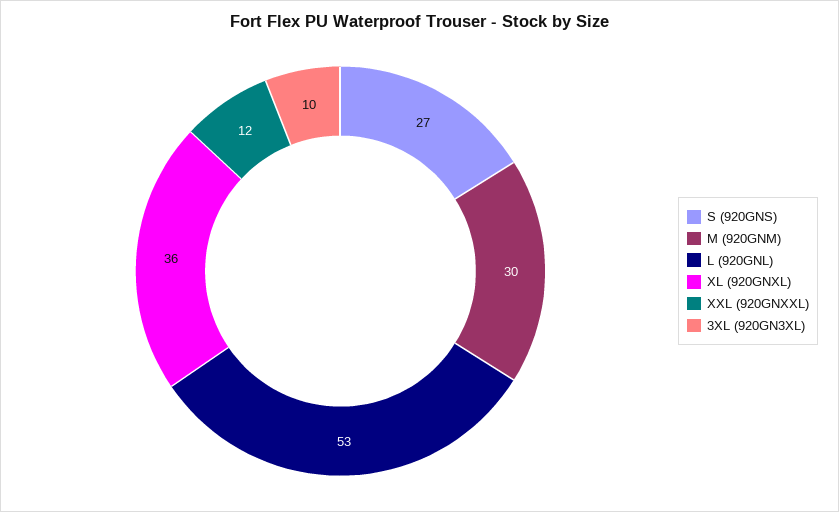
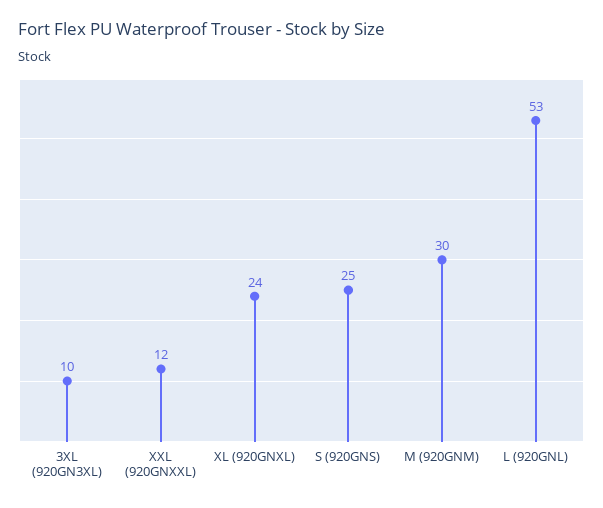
  {
-   "S (920GNS)": 27,
+   "S (920GNS)": 25,
    "M (920GNM)": 30,
    "L (920GNL)": 53,
-   "XL (920GNXL)": 36,
+   "XL (920GNXL)": 24,
    "XXL (920GNXXL)": 12,
    "3XL (920GN3XL)": 10
  }

